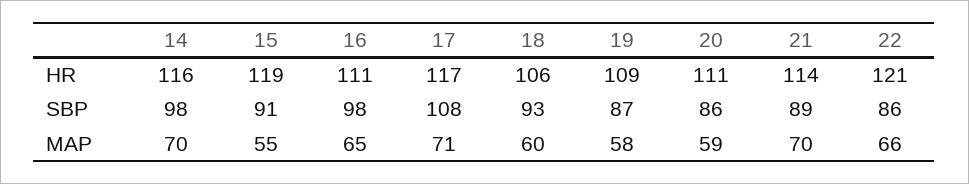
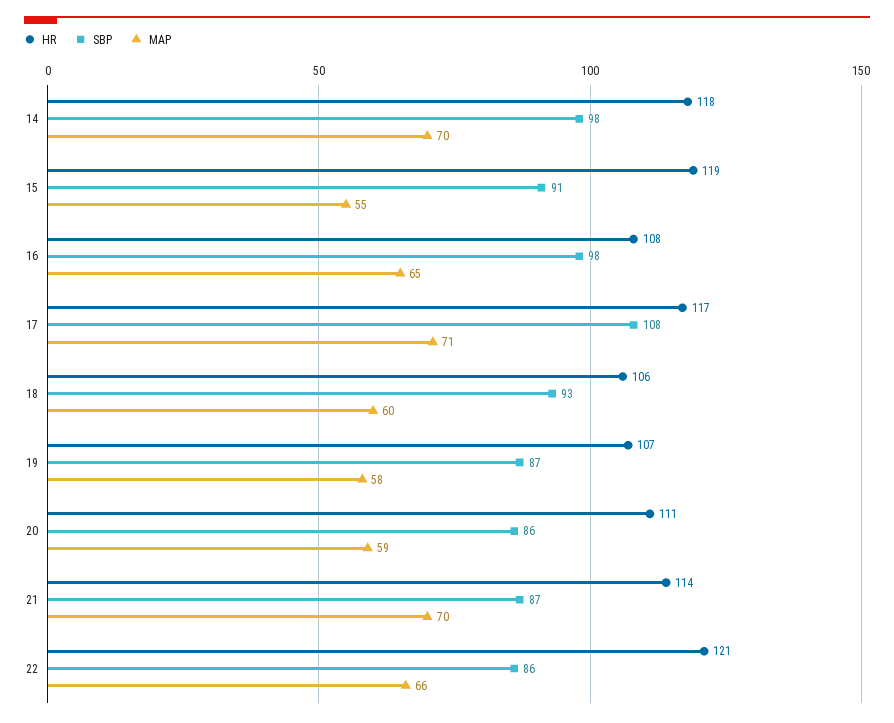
  {
    "HR": {
-     "14": 116,
+     "14": 118,
      "15": 119,
-     "16": 111,
+     "16": 108,
      "17": 117,
      "18": 106,
-     "19": 109,
+     "19": 107,
      "20": 111,
      "21": 114,
      "22": 121
    },
    "SBP": {
      "14": 98,
      "15": 91,
      "16": 98,
      "17": 108,
      "18": 93,
      "19": 87,
      "20": 86,
-     "21": 89,
+     "21": 87,
      "22": 86
    },
    "MAP": {
      "14": 70,
      "15": 55,
      "16": 65,
      "17": 71,
      "18": 60,
      "19": 58,
      "20": 59,
      "21": 70,
      "22": 66
    }
  }

